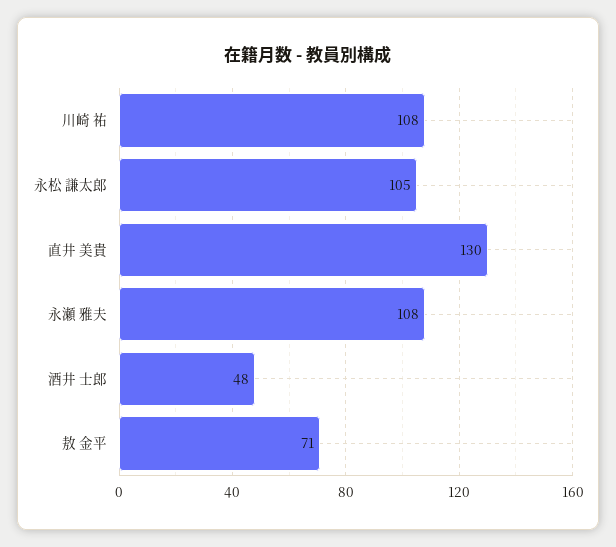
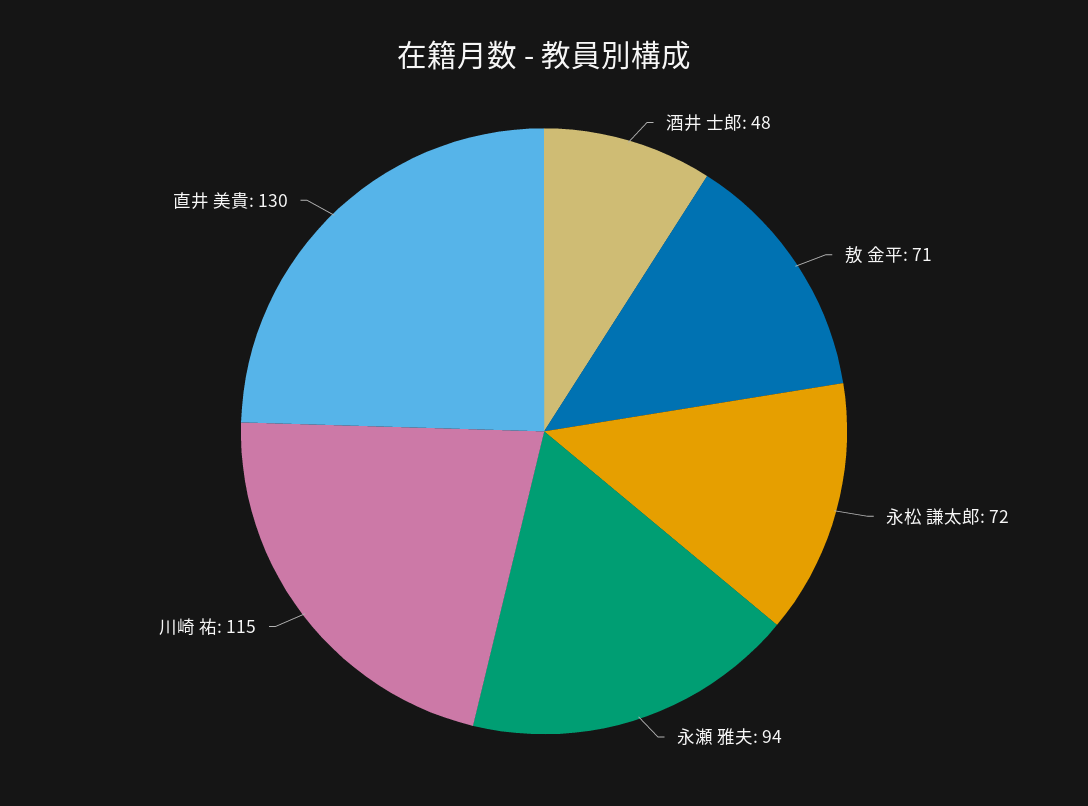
  {
-   "川崎 祐": 108,
+   "川崎 祐": 115,
-   "永松 謙太郎": 105,
+   "永松 謙太郎": 72,
    "直井 美貴": 130,
-   "永瀬 雅夫": 108,
+   "永瀬 雅夫": 94,
    "酒井 士郎": 48,
    "敖 金平": 71
  }

